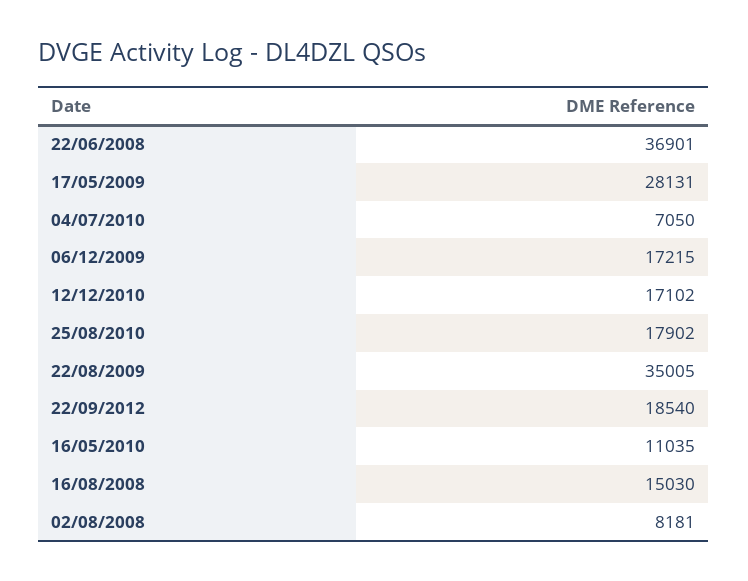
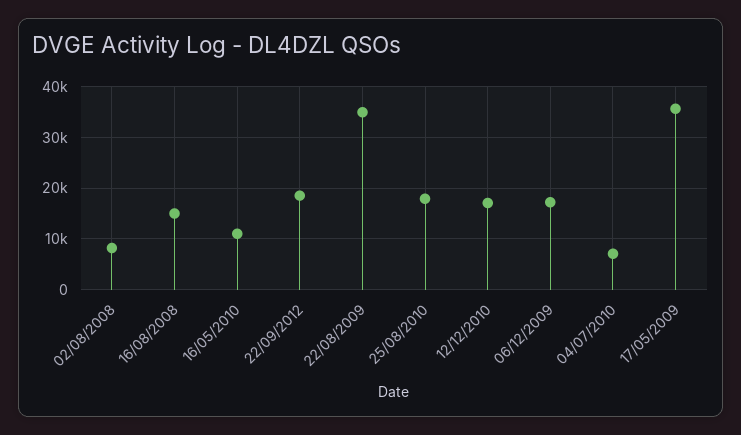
  {
-   "22/06/2008": 36901,
-   "17/05/2009": 28131,
+   "17/05/2009": 36000,
    "04/07/2010": 7050,
    "06/12/2009": 17215,
    "12/12/2010": 17102,
    "25/08/2010": 17902,
    "22/08/2009": 35005,
    "22/09/2012": 18540,
    "16/05/2010": 11035,
    "16/08/2008": 15030,
    "02/08/2008": 8181
  }

